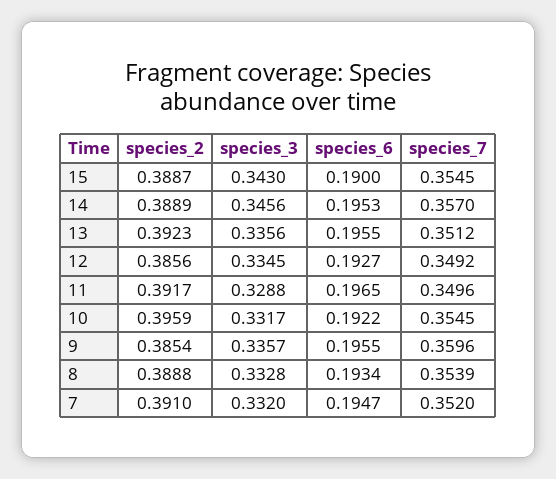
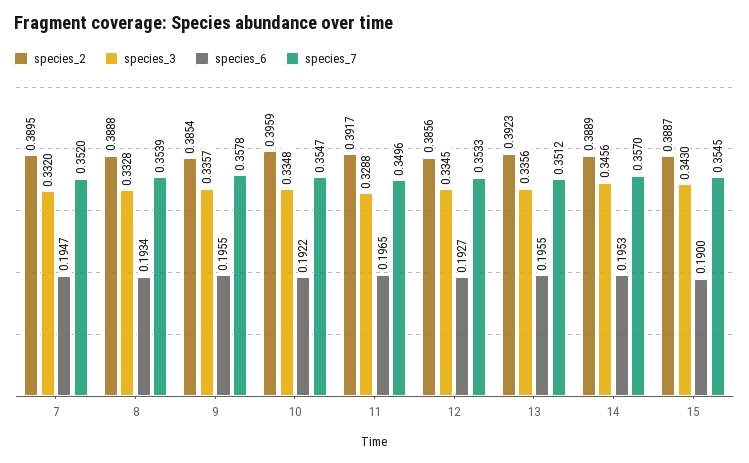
  {
    "species_2": {
      "15": 0.3887,
      "14": 0.3889,
      "13": 0.3923,
      "12": 0.3856,
      "11": 0.3917,
      "10": 0.3959,
      "9": 0.3854,
      "8": 0.3888,
-     "7": 0.391
+     "7": 0.3895
    },
    "species_3": {
      "15": 0.343,
      "14": 0.3456,
      "13": 0.3356,
      "12": 0.3345,
      "11": 0.3288,
-     "10": 0.3317,
+     "10": 0.3348,
      "9": 0.3357,
      "8": 0.3328,
      "7": 0.332
    },
    "species_6": {
      "15": 0.19,
      "14": 0.1953,
      "13": 0.1955,
      "12": 0.1927,
      "11": 0.1965,
      "10": 0.1922,
      "9": 0.1955,
      "8": 0.1934,
      "7": 0.1947
    },
    "species_7": {
      "15": 0.3545,
      "14": 0.357,
      "13": 0.3512,
-     "12": 0.3492,
+     "12": 0.3533,
      "11": 0.3496,
-     "10": 0.3545,
+     "10": 0.3547,
-     "9": 0.3596,
+     "9": 0.3578,
      "8": 0.3539,
      "7": 0.352
    }
  }

